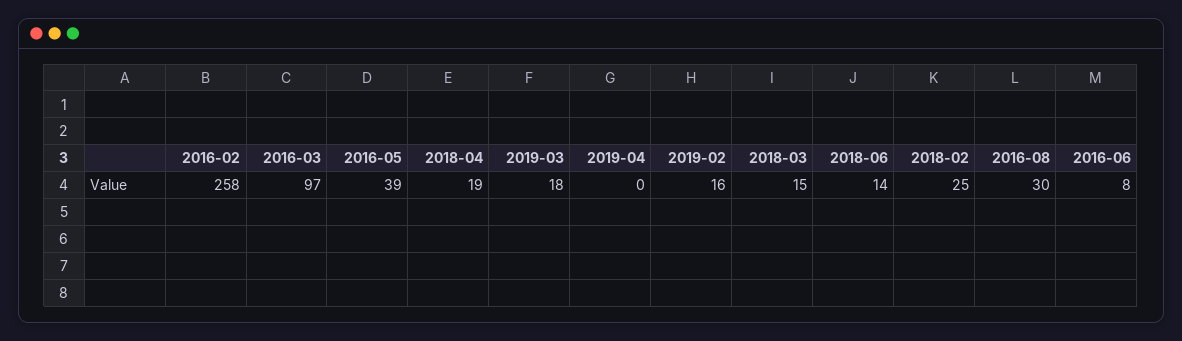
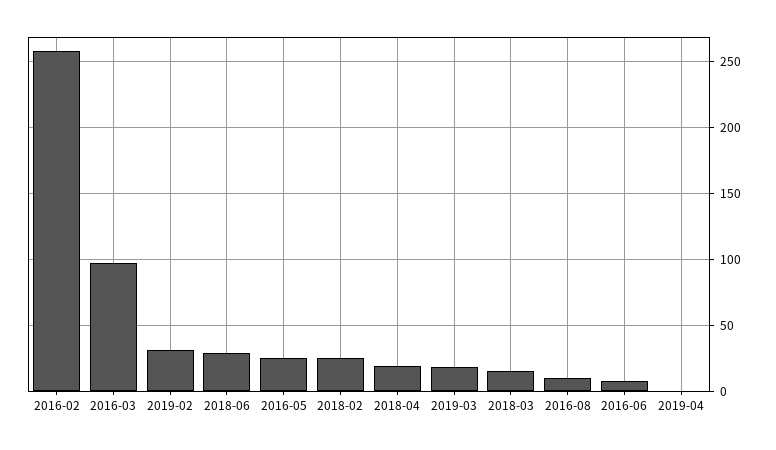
  {
    "2016-02": 258,
    "2016-03": 97,
-   "2016-05": 39,
+   "2016-05": 25,
    "2018-04": 19,
    "2019-03": 18,
    "2019-04": 0,
-   "2019-02": 16,
+   "2019-02": 30,
    "2018-03": 15,
-   "2018-06": 14,
+   "2018-06": 30,
    "2018-02": 25,
-   "2016-08": 30,
+   "2016-08": 10,
    "2016-06": 8
  }

